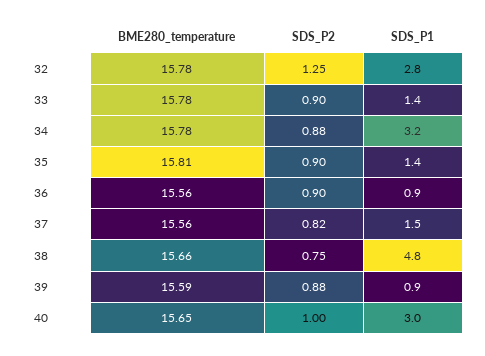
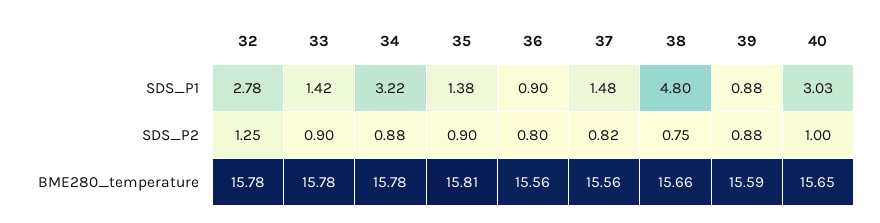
  {
    "BME280_temperature": {
      "32": 15.78,
      "33": 15.78,
      "34": 15.78,
      "35": 15.81,
      "36": 15.56,
      "37": 15.56,
      "38": 15.66,
      "39": 15.59,
      "40": 15.65
    },
    "SDS_P2": {
      "32": 1.25,
      "33": 0.9,
      "34": 0.88,
      "35": 0.9,
-     "36": 0.9,
+     "36": 0.8,
      "37": 0.82,
      "38": 0.75,
      "39": 0.88,
      "40": 1
    },
    "SDS_P1": {
      "32": 2.78,
      "33": 1.42,
      "34": 3.22,
      "35": 1.38,
      "36": 0.9,
      "37": 1.48,
      "38": 4.8,
      "39": 0.88,
      "40": 3.03
    }
  }

